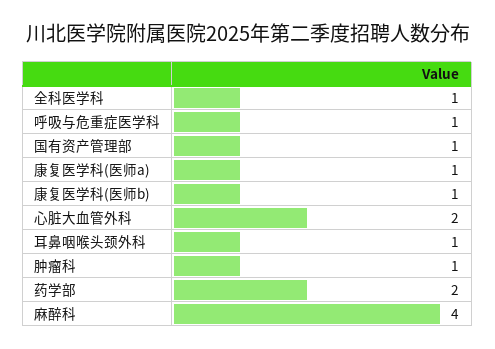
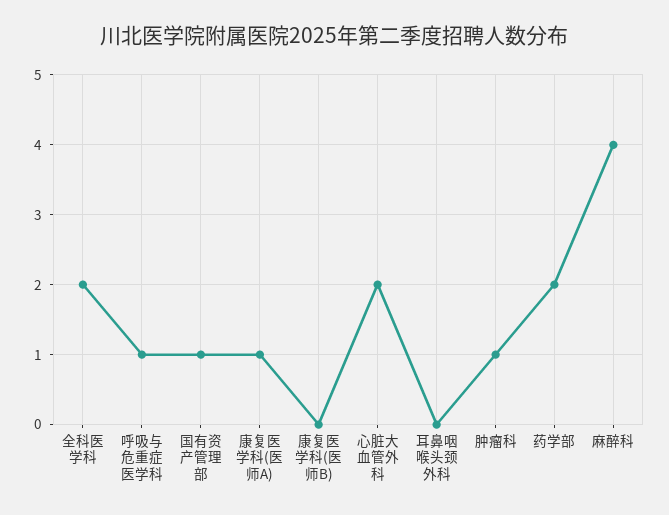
  {
-   "全科医学科": 1,
+   "全科医学科": 2,
    "呼吸与危重症医学科": 1,
    "国有资产管理部": 1,
    "康复医学科(医师a)": 1,
-   "康复医学科(医师b)": 1,
+   "康复医学科(医师b)": 0,
    "心脏大血管外科": 2,
-   "耳鼻咽喉头颈外科": 1,
+   "耳鼻咽喉头颈外科": 0,
    "肿瘤科": 1,
    "药学部": 2,
    "麻醉科": 4
  }

